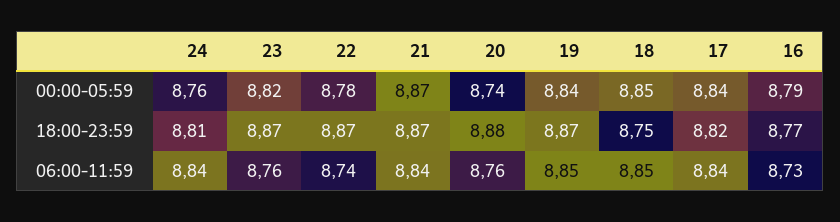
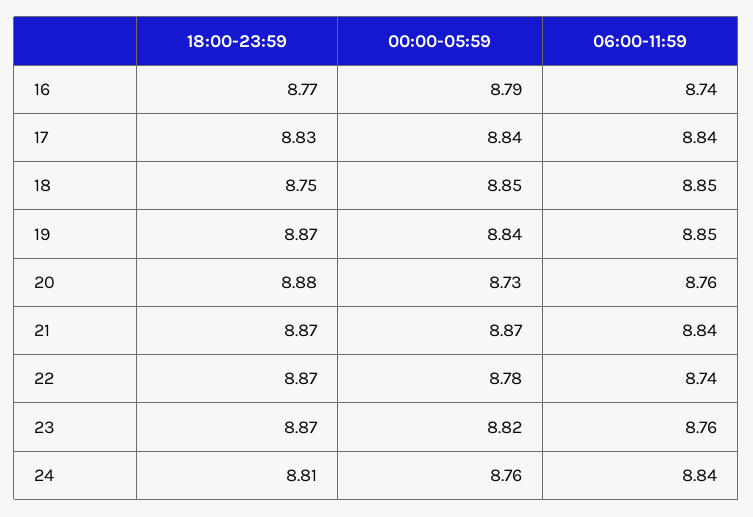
  {
    "24": {
      "00:00-05:59": 8.76,
      "18:00-23:59": 8.81,
      "06:00-11:59": 8.84
    },
    "23": {
      "00:00-05:59": 8.82,
      "18:00-23:59": 8.87,
      "06:00-11:59": 8.76
    },
    "22": {
      "00:00-05:59": 8.78,
      "18:00-23:59": 8.87,
      "06:00-11:59": 8.74
    },
    "21": {
      "00:00-05:59": 8.87,
      "18:00-23:59": 8.87,
      "06:00-11:59": 8.84
    },
    "20": {
-     "00:00-05:59": 8.74,
+     "00:00-05:59": 8.73,
      "18:00-23:59": 8.88,
      "06:00-11:59": 8.76
    },
    "19": {
      "00:00-05:59": 8.84,
      "18:00-23:59": 8.87,
      "06:00-11:59": 8.85
    },
    "18": {
      "00:00-05:59": 8.85,
      "18:00-23:59": 8.75,
      "06:00-11:59": 8.85
    },
    "17": {
      "00:00-05:59": 8.84,
-     "18:00-23:59": 8.82,
+     "18:00-23:59": 8.83,
      "06:00-11:59": 8.84
    },
    "16": {
      "00:00-05:59": 8.79,
      "18:00-23:59": 8.77,
-     "06:00-11:59": 8.73
+     "06:00-11:59": 8.74
    }
  }

